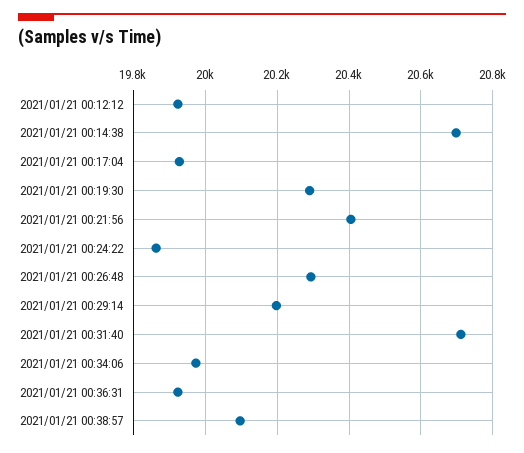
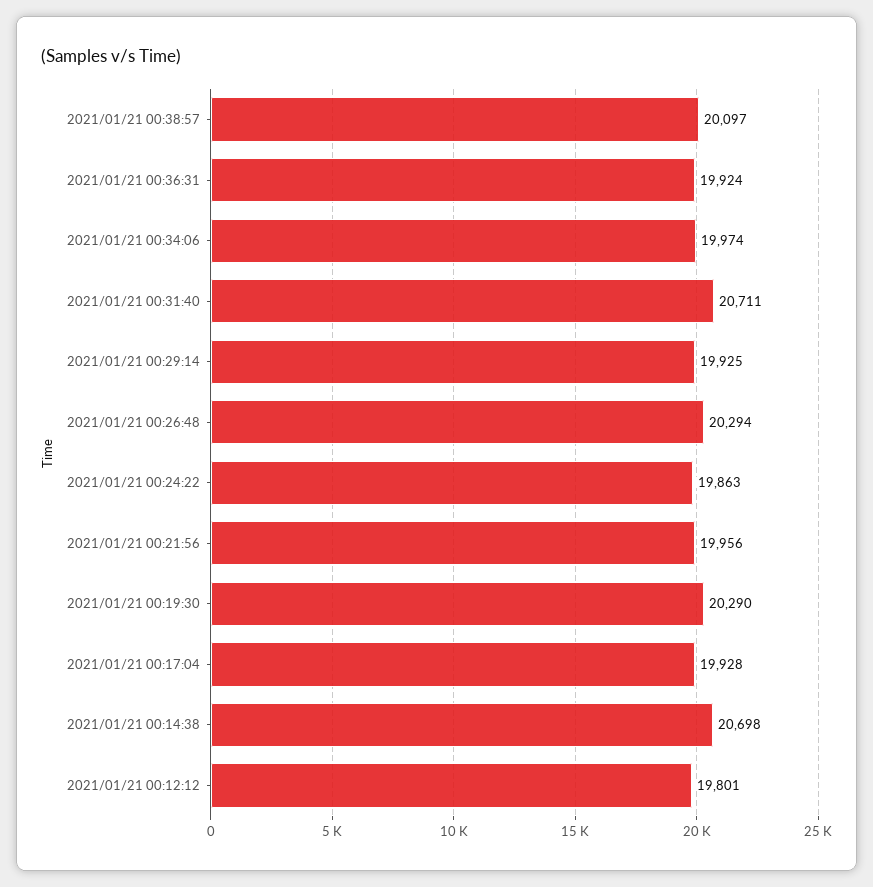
  {
-   "2021/01/21 00:12:12": 19920,
+   "2021/01/21 00:12:12": 19801,
    "2021/01/21 00:14:38": 20698,
    "2021/01/21 00:17:04": 19928,
    "2021/01/21 00:19:30": 20290,
-   "2021/01/21 00:21:56": 20400,
+   "2021/01/21 00:21:56": 19956,
    "2021/01/21 00:24:22": 19863,
    "2021/01/21 00:26:48": 20294,
-   "2021/01/21 00:29:14": 20200,
+   "2021/01/21 00:29:14": 19925,
    "2021/01/21 00:31:40": 20711,
    "2021/01/21 00:34:06": 19974,
    "2021/01/21 00:36:31": 19924,
    "2021/01/21 00:38:57": 20097
  }

